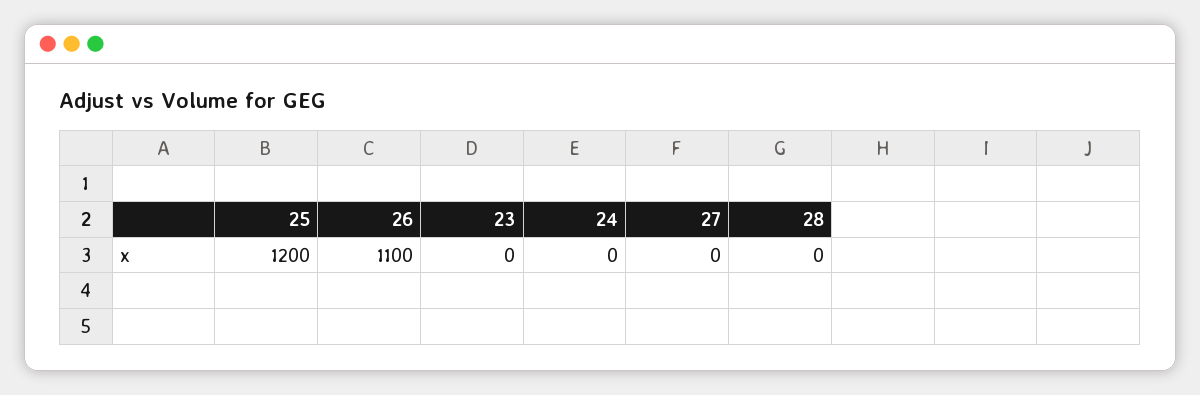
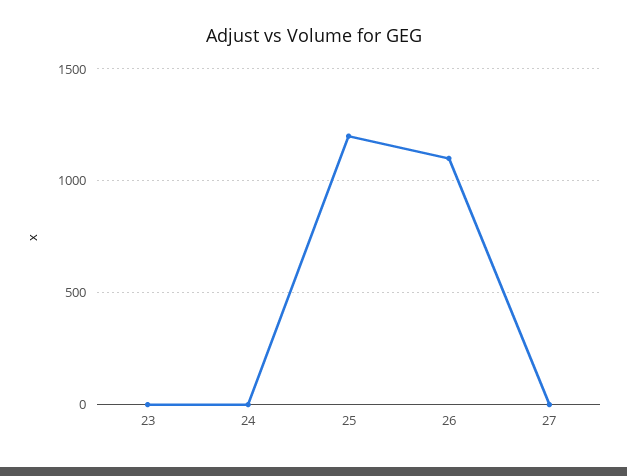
  {
    "25": 1200,
    "26": 1100,
    "23": 0,
    "24": 0,
-   "27": 0,
+   "27": 0
-   "28": 0
  }

